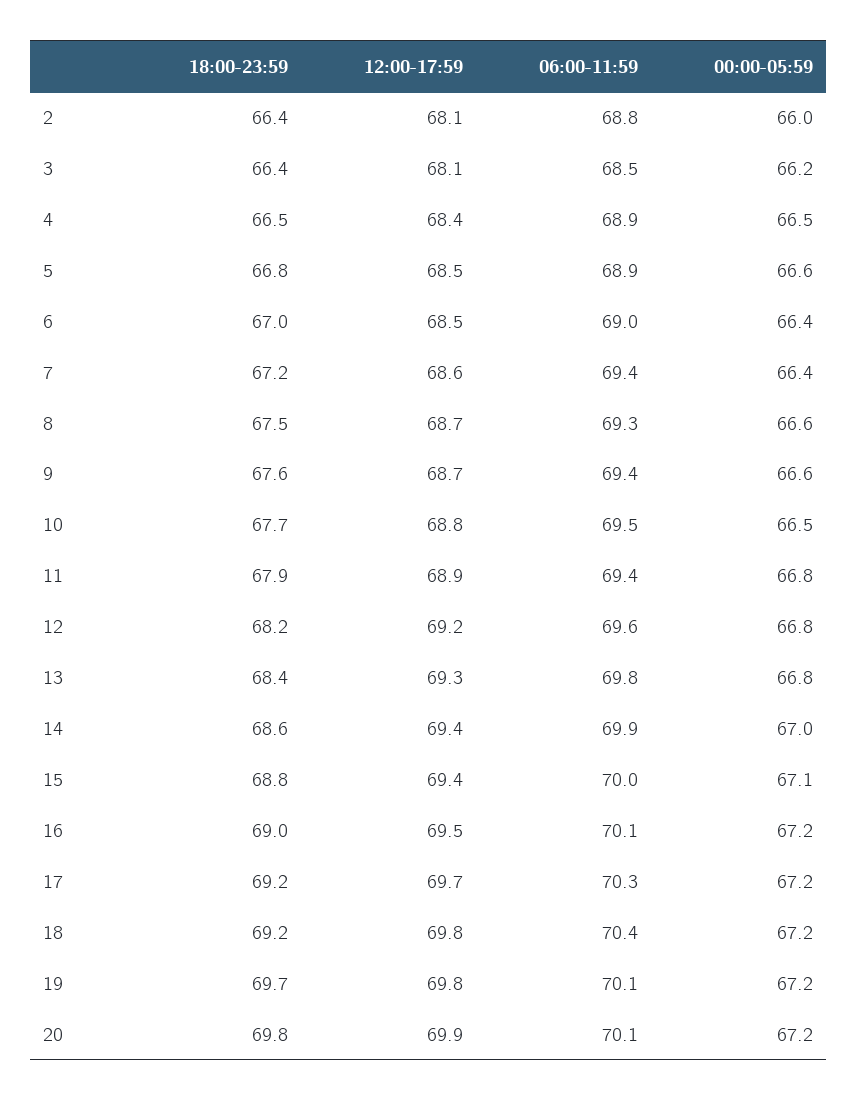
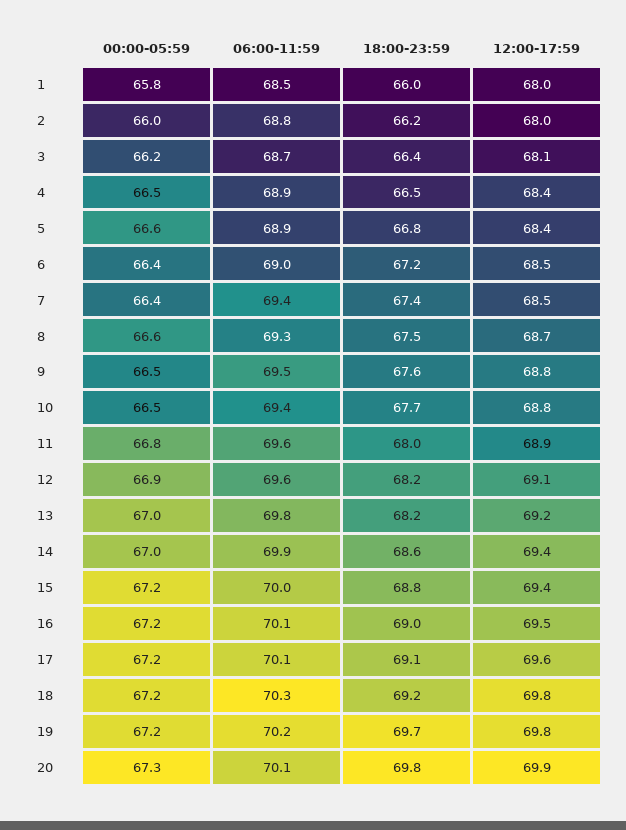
  {
    "18:00-23:59": {
-     "2": 66.4,
+     "2": 66.2,
      "3": 66.4,
      "4": 66.5,
      "5": 66.8,
-     "6": 67,
+     "6": 67.2,
-     "7": 67.2,
+     "7": 67.4,
      "8": 67.5,
      "9": 67.6,
      "10": 67.7,
-     "11": 67.9,
+     "11": 68,
      "12": 68.2,
-     "13": 68.4,
+     "13": 68.2,
      "14": 68.6,
      "15": 68.8,
      "16": 69,
-     "17": 69.2,
+     "17": 69.1,
      "18": 69.2,
      "19": 69.7,
-     "20": 69.8
+     "20": 69.8,
+     "1": 66
    },
    "12:00-17:59": {
-     "2": 68.1,
+     "2": 68,
      "3": 68.1,
      "4": 68.4,
-     "5": 68.5,
+     "5": 68.4,
      "6": 68.5,
-     "7": 68.6,
+     "7": 68.5,
      "8": 68.7,
-     "9": 68.7,
+     "9": 68.8,
      "10": 68.8,
      "11": 68.9,
-     "12": 69.2,
+     "12": 69.1,
-     "13": 69.3,
+     "13": 69.2,
      "14": 69.4,
      "15": 69.4,
      "16": 69.5,
-     "17": 69.7,
+     "17": 69.6,
      "18": 69.8,
      "19": 69.8,
-     "20": 69.9
+     "20": 69.9,
+     "1": 68
    },
    "06:00-11:59": {
      "2": 68.8,
-     "3": 68.5,
+     "3": 68.7,
      "4": 68.9,
      "5": 68.9,
      "6": 69,
      "7": 69.4,
      "8": 69.3,
-     "9": 69.4,
+     "9": 69.5,
-     "10": 69.5,
+     "10": 69.4,
-     "11": 69.4,
+     "11": 69.6,
      "12": 69.6,
      "13": 69.8,
      "14": 69.9,
      "15": 70,
      "16": 70.1,
-     "17": 70.3,
+     "17": 70.1,
-     "18": 70.4,
+     "18": 70.3,
-     "19": 70.1,
+     "19": 70.2,
-     "20": 70.1
+     "20": 70.1,
+     "1": 68.5
    },
    "00:00-05:59": {
      "2": 66,
      "3": 66.2,
      "4": 66.5,
      "5": 66.6,
      "6": 66.4,
      "7": 66.4,
      "8": 66.6,
-     "9": 66.6,
+     "9": 66.5,
      "10": 66.5,
      "11": 66.8,
-     "12": 66.8,
+     "12": 66.9,
-     "13": 66.8,
+     "13": 67,
      "14": 67,
-     "15": 67.1,
+     "15": 67.2,
      "16": 67.2,
      "17": 67.2,
      "18": 67.2,
      "19": 67.2,
-     "20": 67.2
+     "20": 67.3,
+     "1": 65.8
    }
  }

